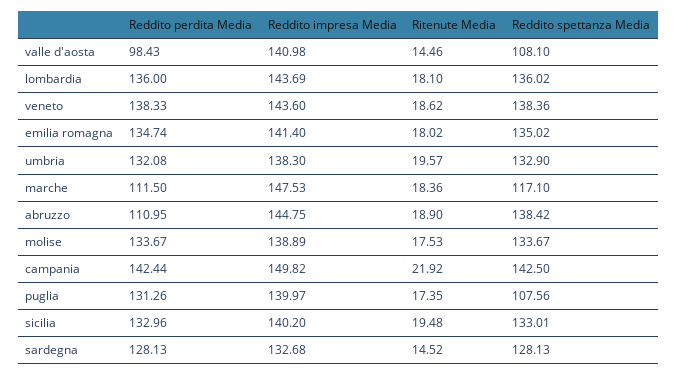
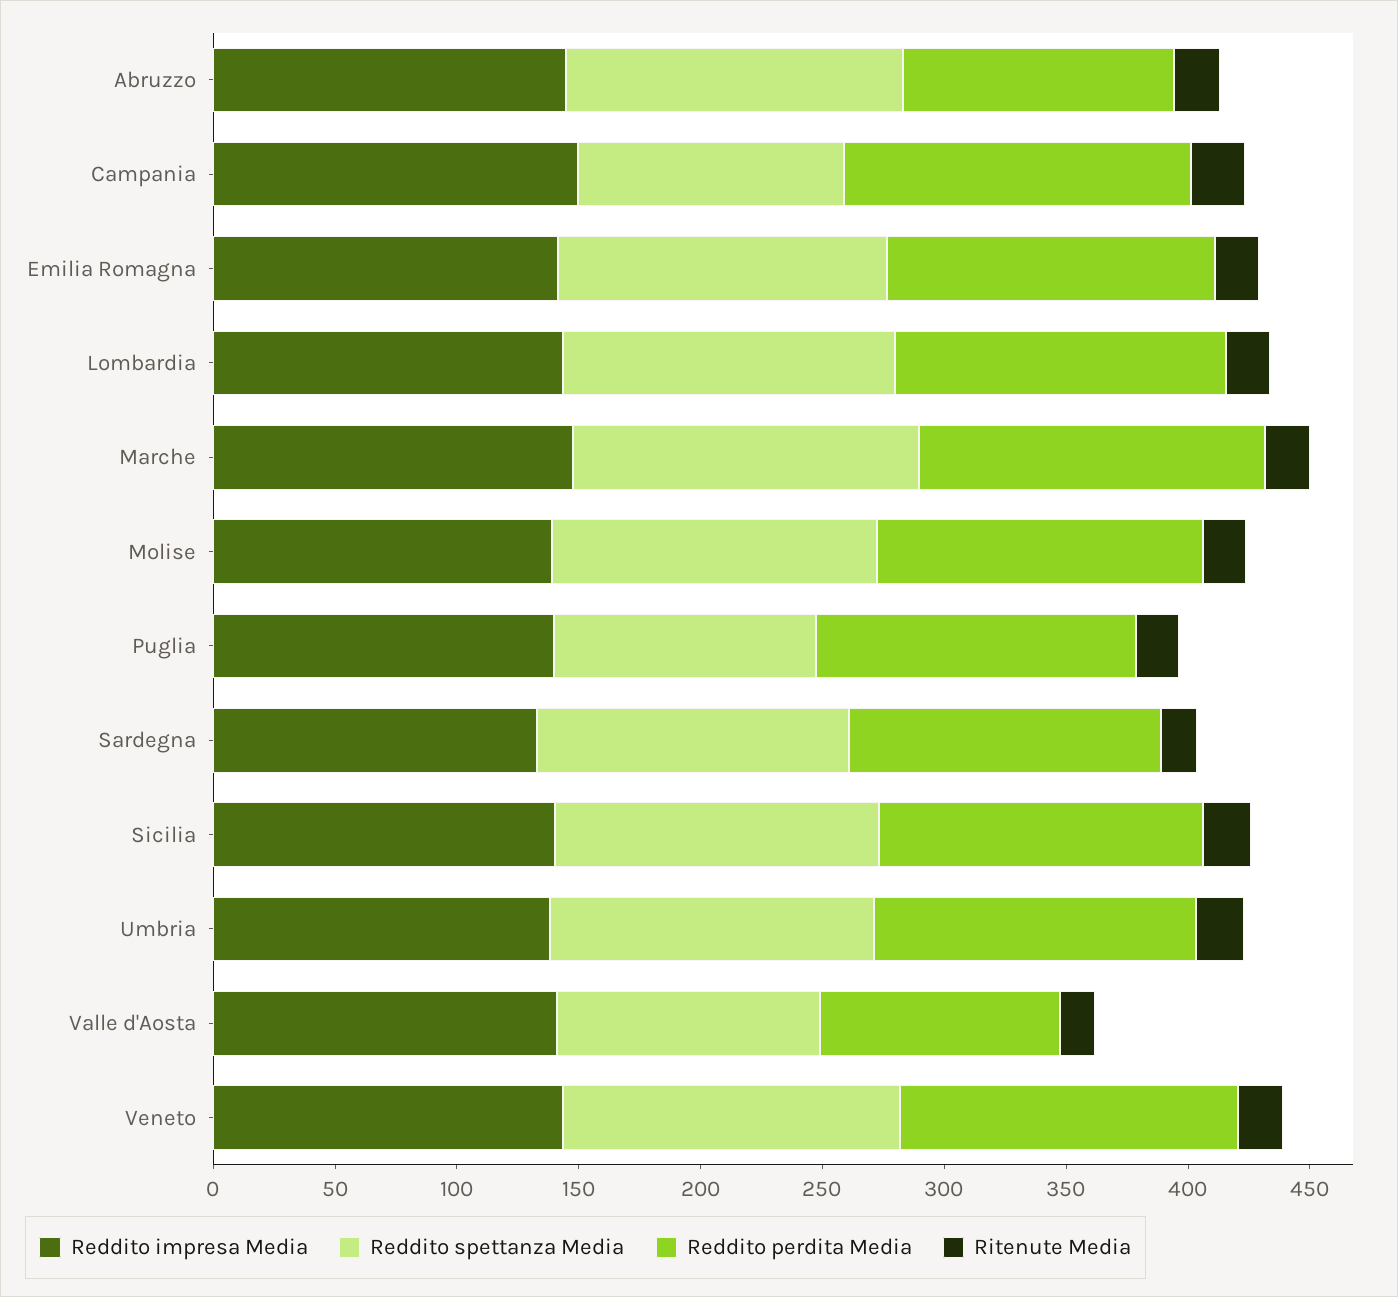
  {
    "Reddito perdita Media": {
      "valle d'aosta": 98.43,
      "lombardia": 136,
      "veneto": 138.33,
      "emilia romagna": 134.74,
      "umbria": 132.08,
-     "marche": 111.5,
+     "marche": 140,
      "abruzzo": 110.95,
      "molise": 133.67,
      "campania": 142.44,
      "puglia": 131.26,
      "sicilia": 132.96,
      "sardegna": 128.13
    },
    "Reddito impresa Media": {
      "valle d'aosta": 140.98,
      "lombardia": 143.69,
      "veneto": 143.6,
      "emilia romagna": 141.4,
      "umbria": 138.3,
      "marche": 147.53,
      "abruzzo": 144.75,
      "molise": 138.89,
      "campania": 149.82,
      "puglia": 139.97,
      "sicilia": 140.2,
      "sardegna": 132.68
    },
    "Ritenute Media": {
      "valle d'aosta": 14.46,
      "lombardia": 18.1,
      "veneto": 18.62,
      "emilia romagna": 18.02,
      "umbria": 19.57,
      "marche": 18.36,
      "abruzzo": 18.9,
      "molise": 17.53,
      "campania": 21.92,
      "puglia": 17.35,
      "sicilia": 19.48,
      "sardegna": 14.52
    },
    "Reddito spettanza Media": {
      "valle d'aosta": 108.1,
      "lombardia": 136.02,
      "veneto": 138.36,
      "emilia romagna": 135.02,
      "umbria": 132.9,
-     "marche": 117.1,
+     "marche": 140,
      "abruzzo": 138.42,
      "molise": 133.67,
-     "campania": 142.5,
+     "campania": 110,
      "puglia": 107.56,
      "sicilia": 133.01,
      "sardegna": 128.13
    }
  }

